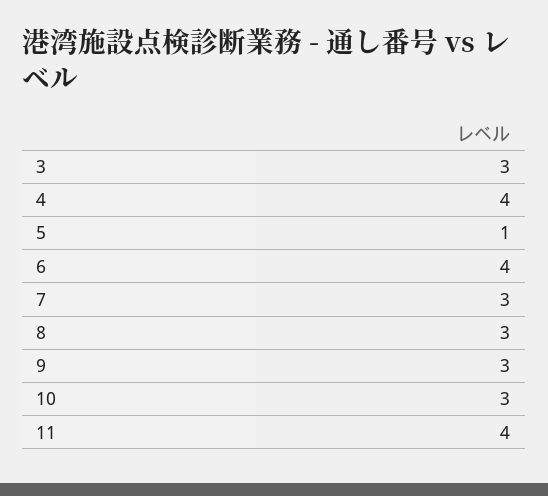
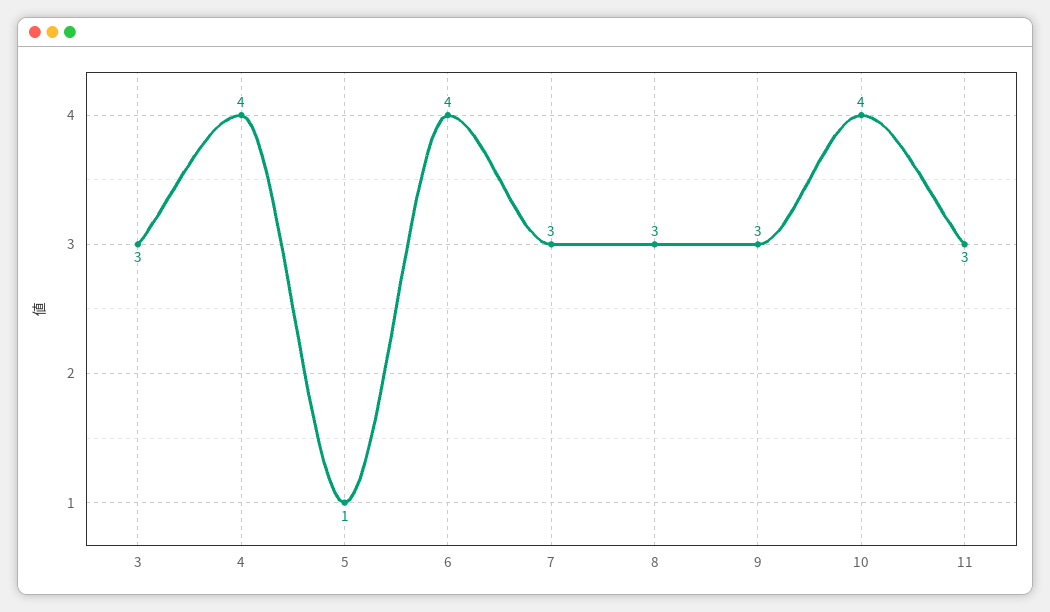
  {
    "3": 3,
    "4": 4,
    "5": 1,
    "6": 4,
    "7": 3,
    "8": 3,
    "9": 3,
-   "10": 3,
+   "10": 4,
-   "11": 4
+   "11": 3
  }

